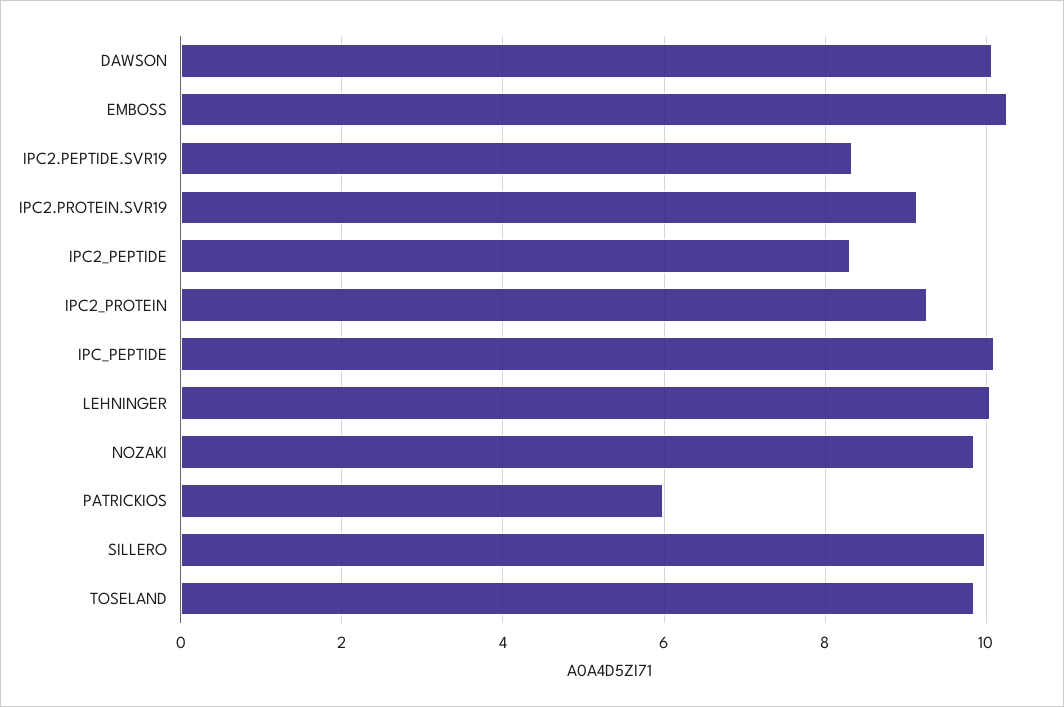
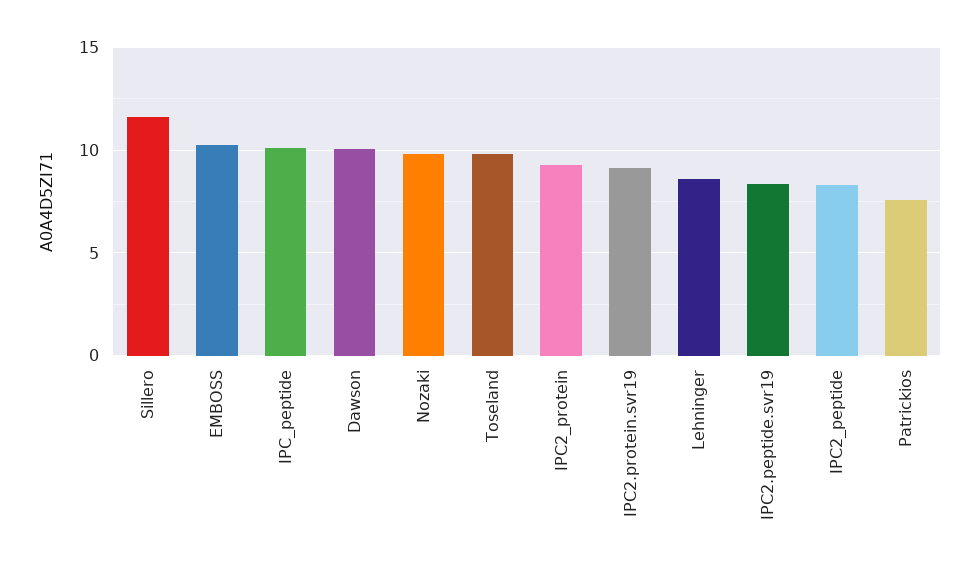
  {
    "DAWSON": 10,
    "EMBOSS": 10.2,
    "IPC2.PEPTIDE.SVR19": 8.4,
    "IPC2.PROTEIN.SVR19": 9.2,
    "IPC2_PEPTIDE": 8.4,
    "IPC2_PROTEIN": 9.2,
    "IPC_PEPTIDE": 10,
-   "LEHNINGER": 10,
+   "LEHNINGER": 8.5,
    "NOZAKI": 9.8,
-   "PATRICKIOS": 6,
+   "PATRICKIOS": 7.5,
-   "SILLERO": 10,
+   "SILLERO": 11.5,
    "TOSELAND": 9.8
  }

